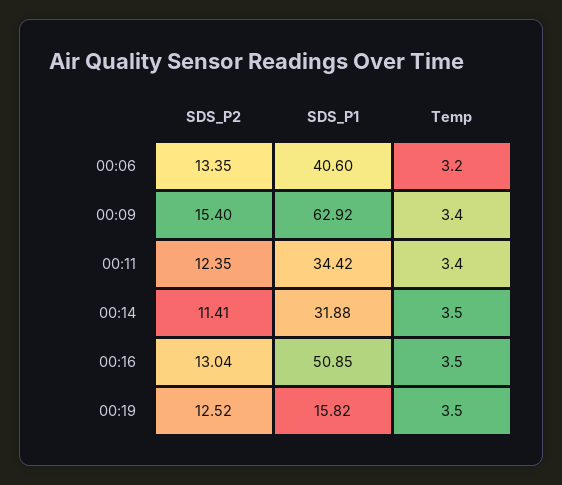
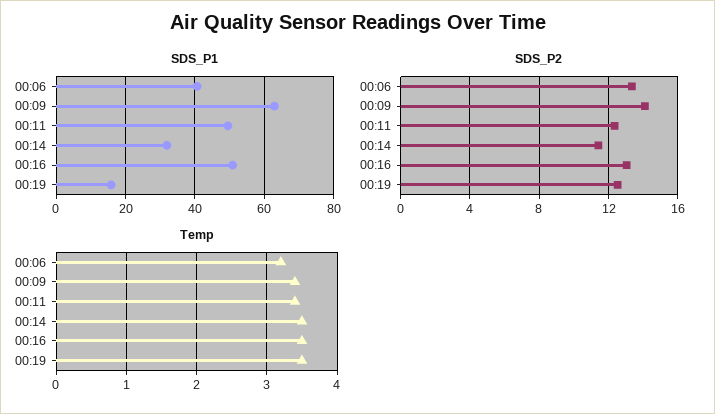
  {
    "SDS_P2": {
      "00:06": 13.35,
-     "00:09": 15.4,
+     "00:09": 14,
      "00:11": 12.35,
      "00:14": 11.41,
      "00:16": 13.04,
      "00:19": 12.52
    },
    "SDS_P1": {
      "00:06": 40.6,
      "00:09": 62.92,
-     "00:11": 34.42,
+     "00:11": 50,
      "00:14": 31.88,
      "00:16": 50.85,
      "00:19": 15.82
    },
    "Temp": {
      "00:06": 3.2,
      "00:09": 3.4,
      "00:11": 3.4,
      "00:14": 3.5,
      "00:16": 3.5,
      "00:19": 3.5
    }
  }

